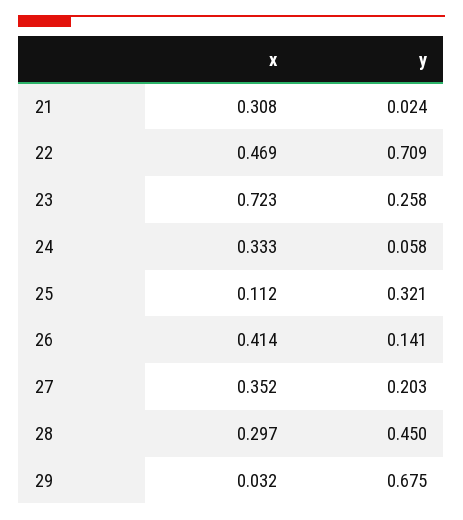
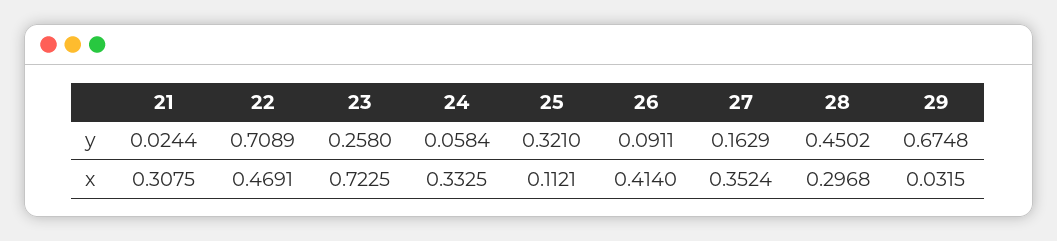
  {
    "x": {
      "21": 0.3075,
      "22": 0.4691,
      "23": 0.7225,
      "24": 0.3325,
      "25": 0.1121,
      "26": 0.414,
      "27": 0.3524,
      "28": 0.2968,
      "29": 0.0315
    },
    "y": {
      "21": 0.0244,
      "22": 0.7089,
      "23": 0.258,
      "24": 0.0584,
      "25": 0.321,
-     "26": 0.141,
+     "26": 0.0911,
-     "27": 0.203,
+     "27": 0.1629,
      "28": 0.4502,
      "29": 0.6748
    }
  }

